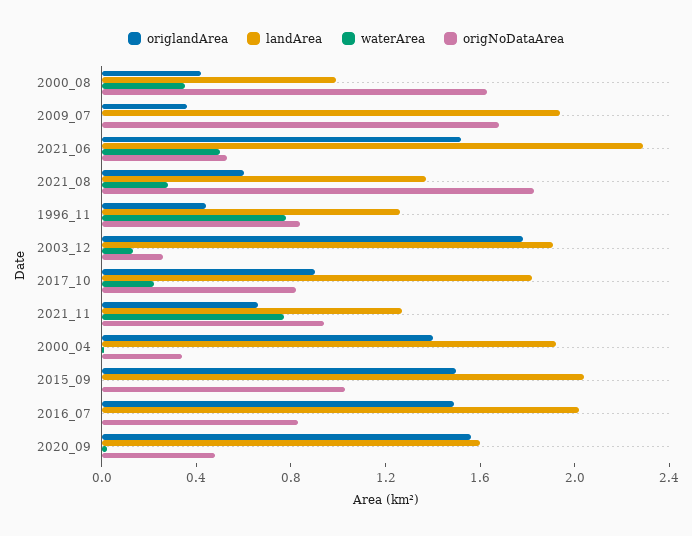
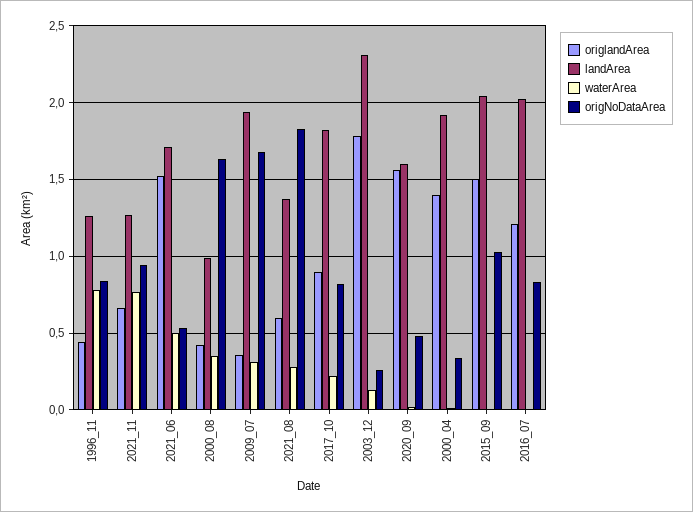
  {
    "origlandArea": {
      "2000_08": 0.4,
      "2009_07": 0.35,
      "2021_06": 1.5,
      "2021_08": 0.6,
      "1996_11": 0.45,
      "2003_12": 1.8,
      "2017_10": 0.9,
      "2021_11": 0.65,
      "2000_04": 1.4,
      "2015_09": 1.5,
-     "2016_07": 1.5,
+     "2016_07": 1.2,
      "2020_09": 1.55
    },
    "landArea": {
      "2000_08": 1,
      "2009_07": 1.95,
-     "2021_06": 2.3,
+     "2021_06": 1.7,
      "2021_08": 1.35,
      "1996_11": 1.25,
-     "2003_12": 1.9,
+     "2003_12": 2.3,
      "2017_10": 1.8,
      "2021_11": 1.25,
      "2000_04": 1.9,
      "2015_09": 2.05,
      "2016_07": 2,
      "2020_09": 1.6
    },
    "waterArea": {
      "2000_08": 0.35,
-     "2009_07": 0,
+     "2009_07": 0.3,
      "2021_06": 0.5,
      "2021_08": 0.3,
      "1996_11": 0.8,
      "2003_12": 0.15,
      "2017_10": 0.2,
      "2021_11": 0.75,
      "2000_04": 0,
      "2015_09": 0,
      "2016_07": 0,
      "2020_09": 0
    },
    "origNoDataArea": {
      "2000_08": 1.65,
      "2009_07": 1.7,
      "2021_06": 0.55,
      "2021_08": 1.85,
      "1996_11": 0.85,
      "2003_12": 0.25,
      "2017_10": 0.8,
      "2021_11": 0.95,
      "2000_04": 0.35,
      "2015_09": 1.05,
      "2016_07": 0.85,
      "2020_09": 0.5
    }
  }

